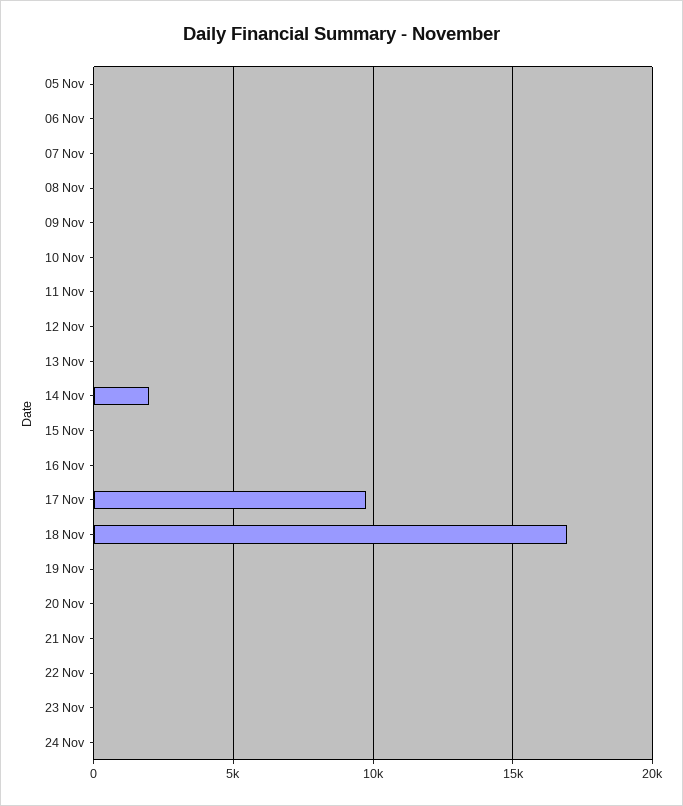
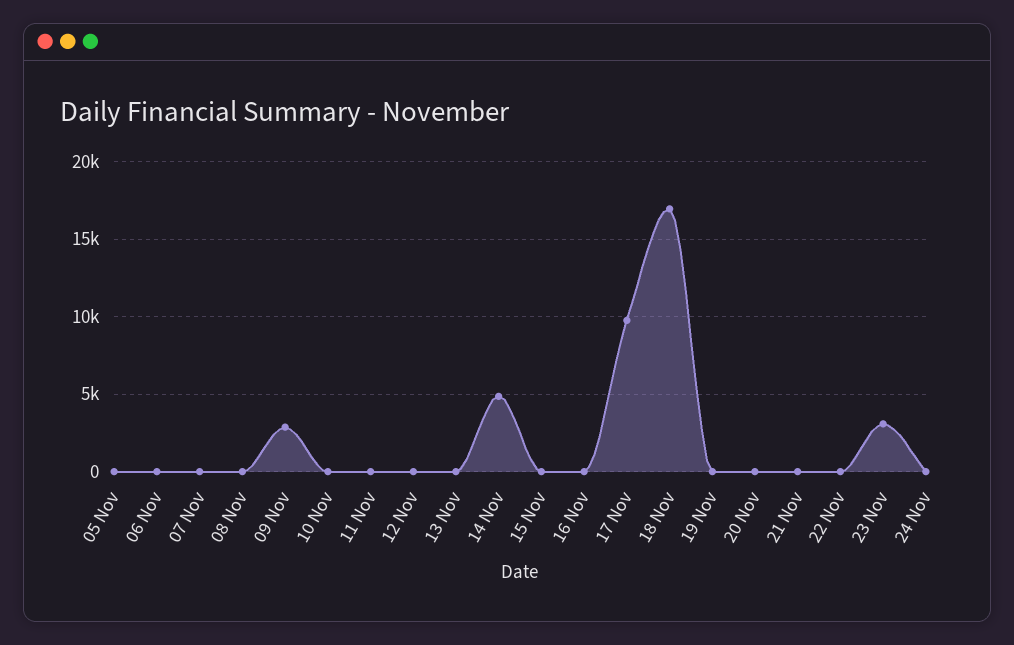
  {
    "05 Nov": 0,
    "06 Nov": 0,
    "07 Nov": 0,
    "08 Nov": 0,
-   "09 Nov": 0,
+   "09 Nov": 3000,
    "10 Nov": 0,
    "11 Nov": 0,
    "12 Nov": 0,
    "13 Nov": 0,
-   "14 Nov": 2000,
+   "14 Nov": 5000,
    "15 Nov": 0,
    "16 Nov": 0,
    "17 Nov": 10000,
    "18 Nov": 17000,
    "19 Nov": 0,
    "20 Nov": 0,
    "21 Nov": 0,
    "22 Nov": 0,
-   "23 Nov": 0,
+   "23 Nov": 3000,
    "24 Nov": 0
  }

